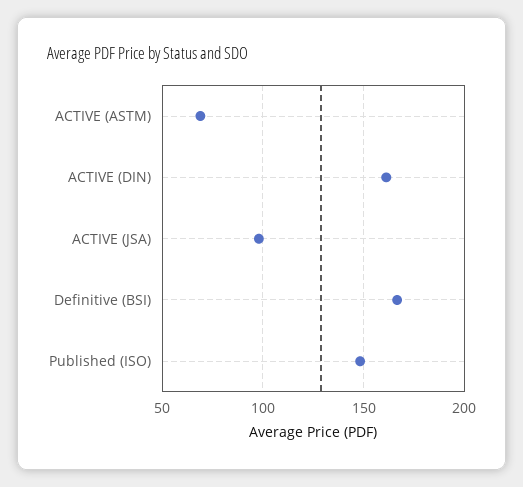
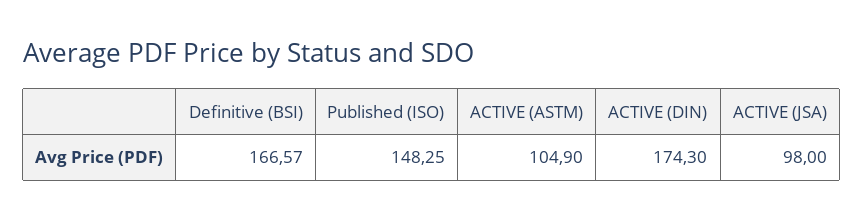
  {
-   "ACTIVE (ASTM)": 70,
+   "ACTIVE (ASTM)": 104.9,
-   "ACTIVE (DIN)": 160,
+   "ACTIVE (DIN)": 174.3,
    "ACTIVE (JSA)": 98,
    "Definitive (BSI)": 166.57,
    "Published (ISO)": 148.25
  }

